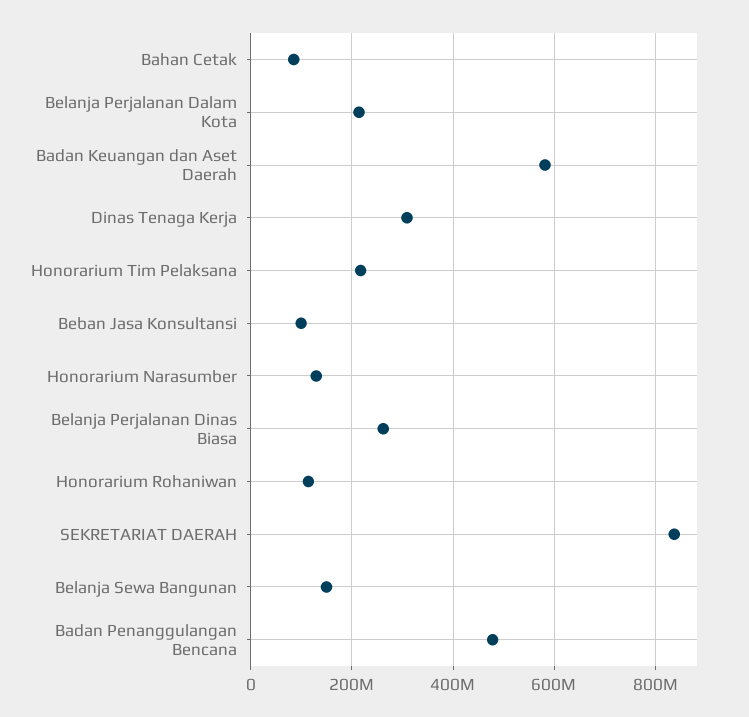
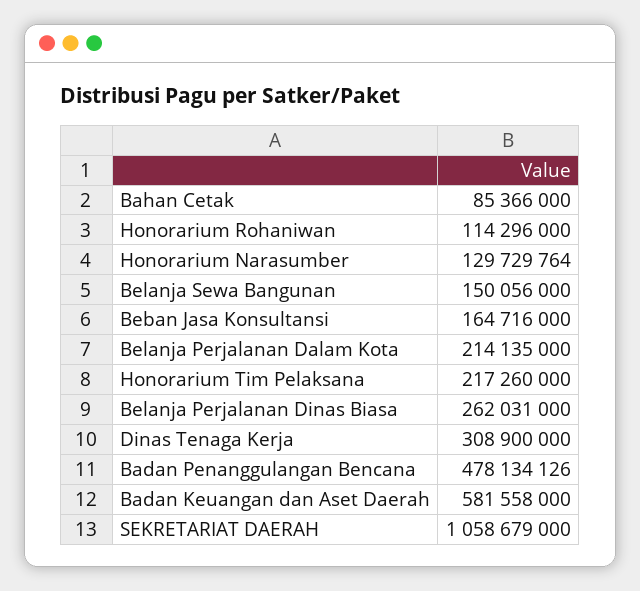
  {
    "Bahan Cetak": 85366000,
    "Belanja Perjalanan Dalam Kota": 214135000,
    "Badan Keuangan dan Aset Daerah": 581558000,
    "Dinas Tenaga Kerja": 308900000,
    "Honorarium Tim Pelaksana": 217260000,
-   "Beban Jasa Konsultansi": 100000000,
+   "Beban Jasa Konsultansi": 164716000,
    "Honorarium Narasumber": 129729764,
    "Belanja Perjalanan Dinas Biasa": 262031000,
    "Honorarium Rohaniwan": 114296000,
-   "SEKRETARIAT DAERAH": 840000000,
+   "SEKRETARIAT DAERAH": 1058679000,
    "Belanja Sewa Bangunan": 150056000,
    "Badan Penanggulangan Bencana": 478134126
  }

